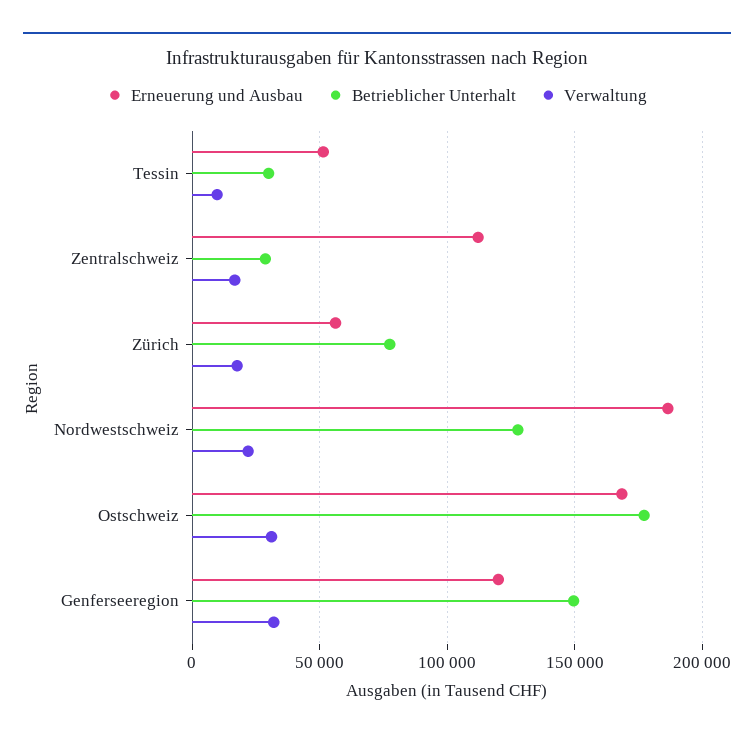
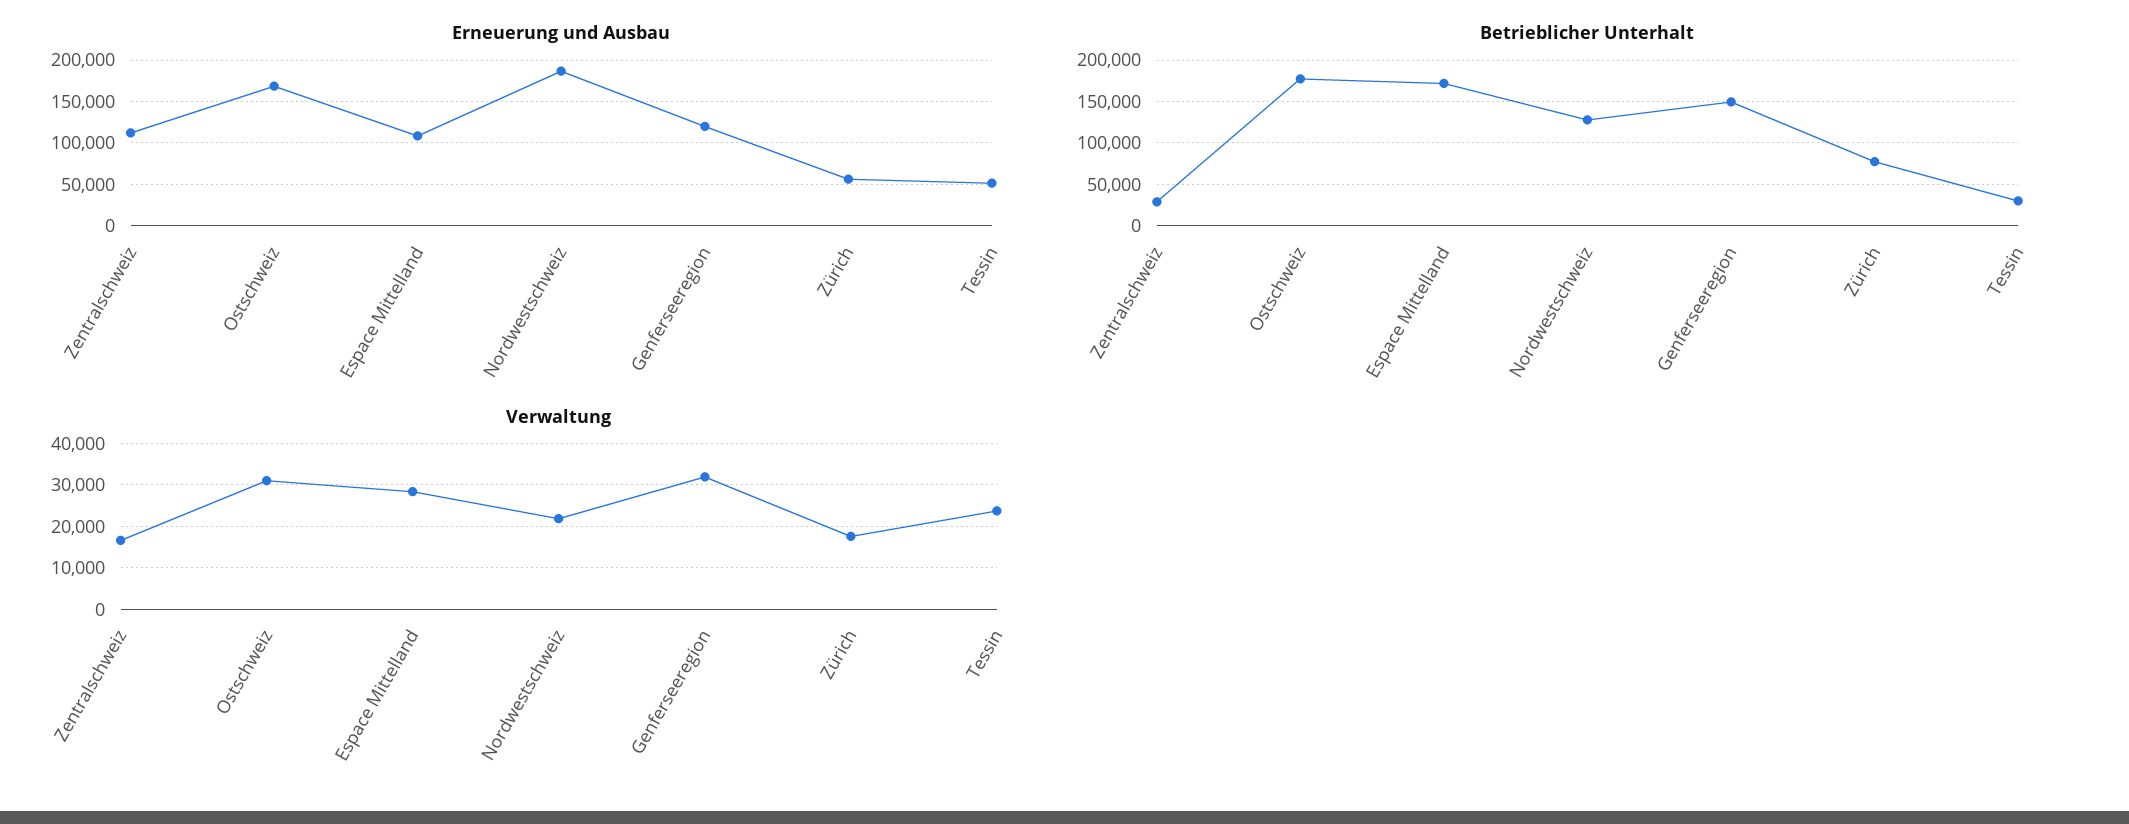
  {
    "Erneuerung und Ausbau": {
      "Tessin": 50000,
      "Zentralschweiz": 110000,
      "Zürich": 55000,
      "Nordwestschweiz": 185000,
      "Ostschweiz": 170000,
-     "Genferseeregion": 120000
+     "Genferseeregion": 120000,
+     "Espace Mittelland": 110000
    },
    "Betrieblicher Unterhalt": {
      "Tessin": 30000,
      "Zentralschweiz": 30000,
      "Zürich": 75000,
      "Nordwestschweiz": 130000,
      "Ostschweiz": 175000,
-     "Genferseeregion": 150000
+     "Genferseeregion": 150000,
+     "Espace Mittelland": 170000
    },
    "Verwaltung": {
-     "Tessin": 10000,
+     "Tessin": 24000,
      "Zentralschweiz": 16000,
      "Zürich": 18000,
      "Nordwestschweiz": 22000,
      "Ostschweiz": 32000,
-     "Genferseeregion": 32000
+     "Genferseeregion": 32000,
+     "Espace Mittelland": 28000
    }
  }

